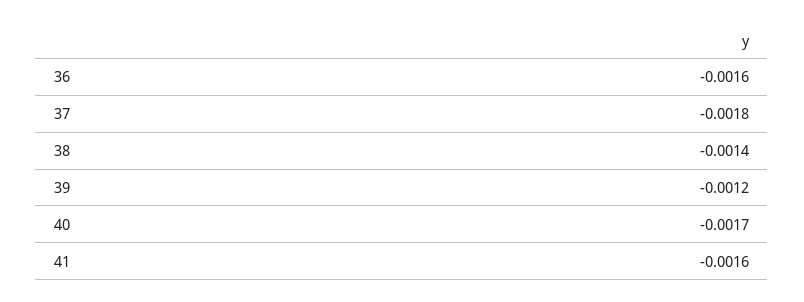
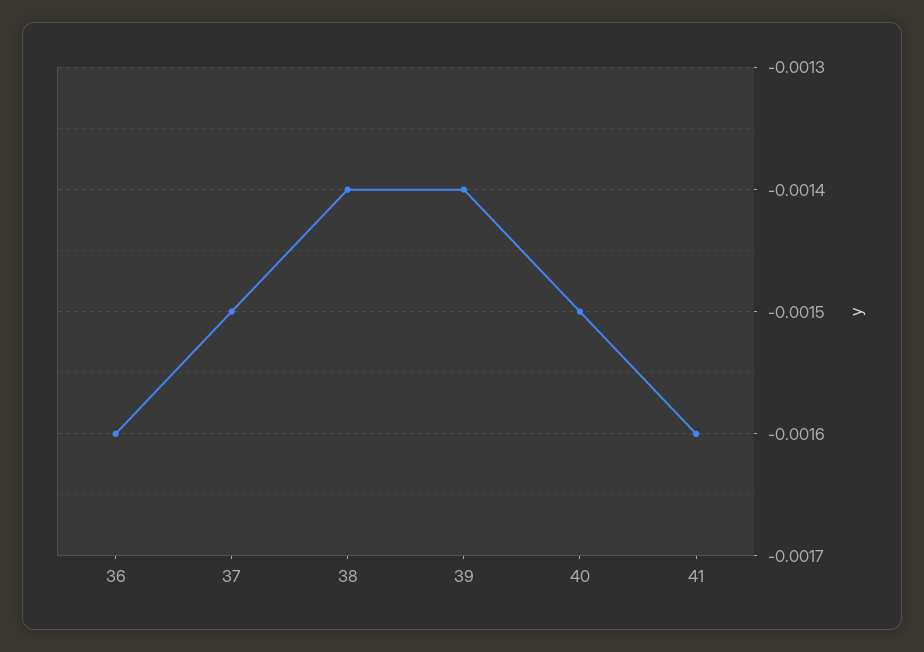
  {
    "36": -0.0016,
-   "37": -0.0018,
+   "37": -0.0015,
    "38": -0.0014,
-   "39": -0.0012,
+   "39": -0.0014,
-   "40": -0.0017,
+   "40": -0.0015,
    "41": -0.0016
  }

